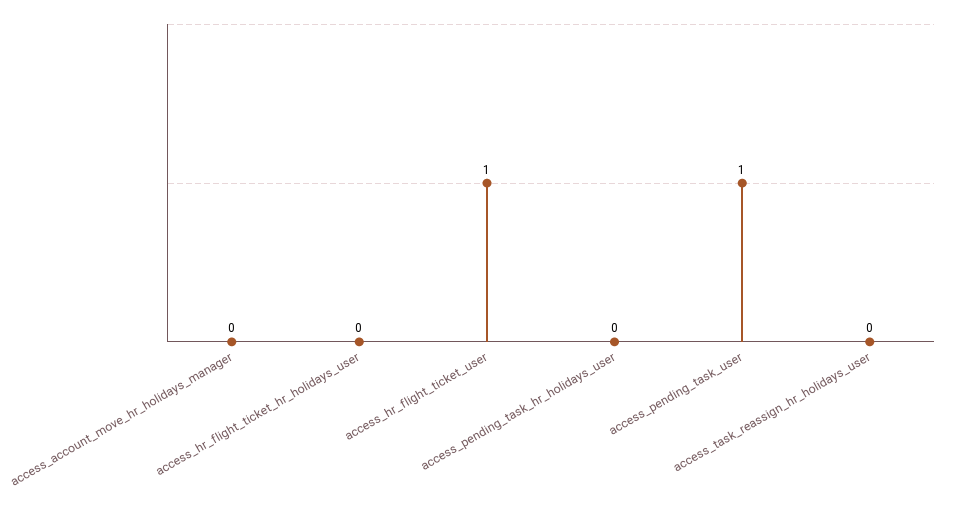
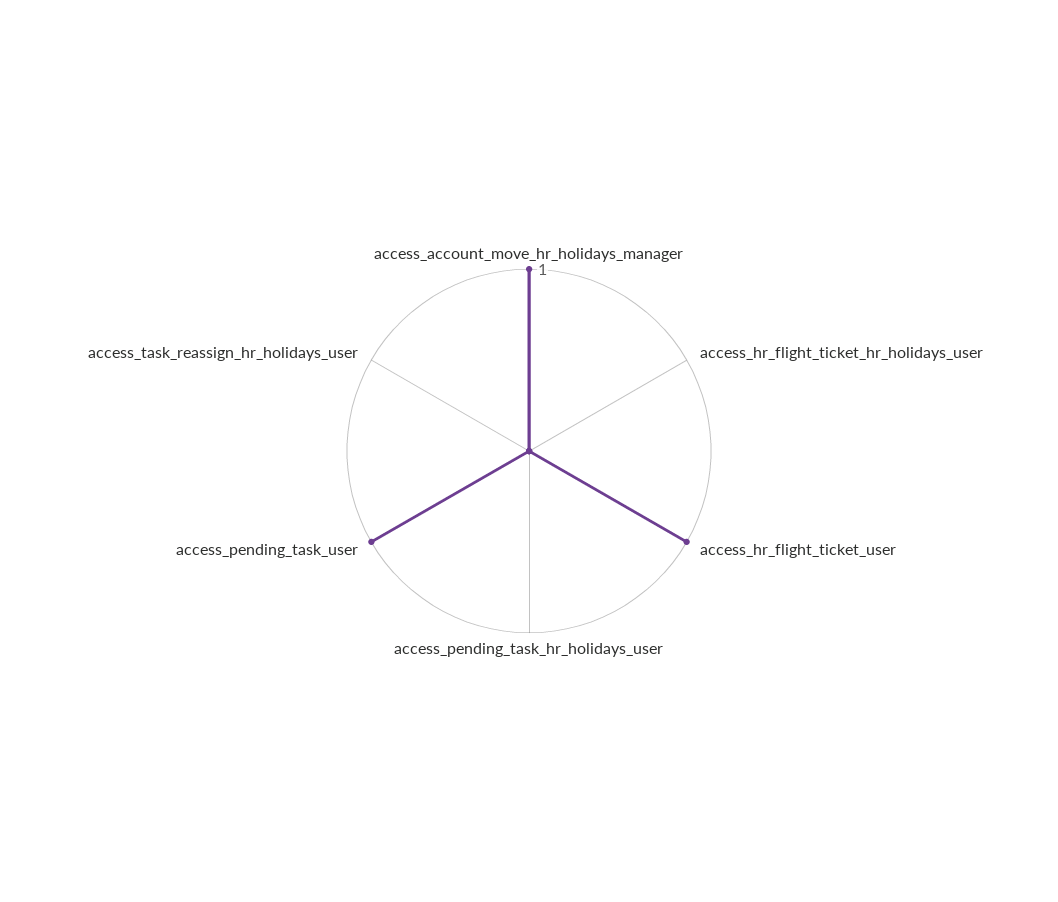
  {
-   "access_account_move_hr_holidays_manager": 0,
+   "access_account_move_hr_holidays_manager": 1,
    "access_hr_flight_ticket_hr_holidays_user": 0,
    "access_hr_flight_ticket_user": 1,
    "access_pending_task_hr_holidays_user": 0,
    "access_pending_task_user": 1,
    "access_task_reassign_hr_holidays_user": 0
  }

